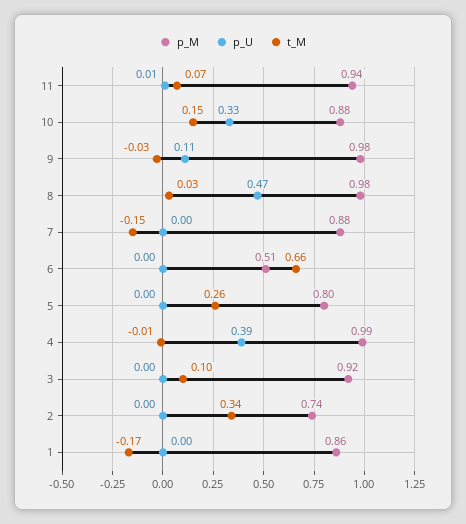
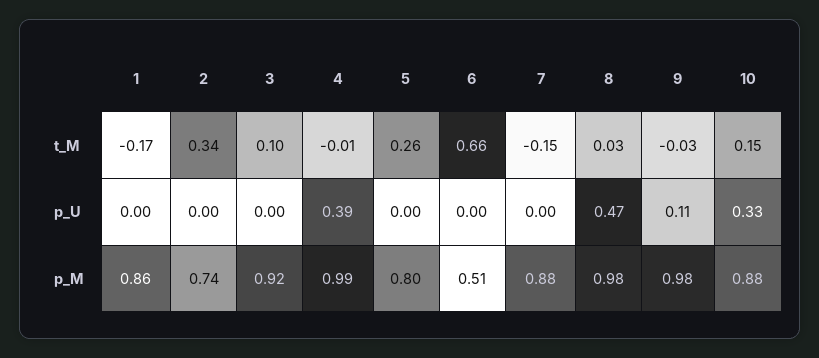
  {
    "p_M": {
-     "11": 0.94,
      "10": 0.88,
      "9": 0.98,
      "8": 0.98,
      "7": 0.88,
      "6": 0.51,
      "5": 0.8,
      "4": 0.99,
      "3": 0.92,
      "2": 0.74,
      "1": 0.86
    },
    "p_U": {
-     "11": 0.01,
      "10": 0.33,
      "9": 0.11,
      "8": 0.47,
      "7": 0,
      "6": 0,
      "5": 0,
      "4": 0.39,
      "3": 0,
      "2": 0,
      "1": 0
    },
    "t_M": {
-     "11": 0.07,
      "10": 0.15,
      "9": -0.03,
      "8": 0.03,
      "7": -0.15,
      "6": 0.66,
      "5": 0.26,
      "4": -0.01,
      "3": 0.1,
      "2": 0.34,
      "1": -0.17
    }
  }

